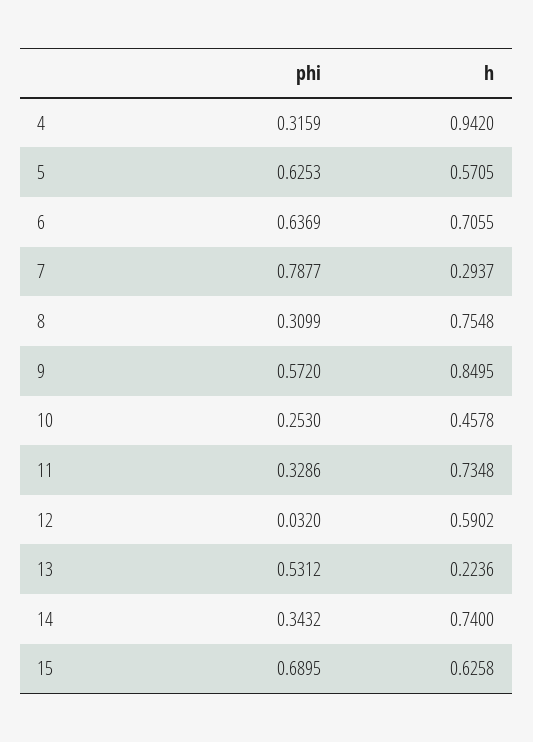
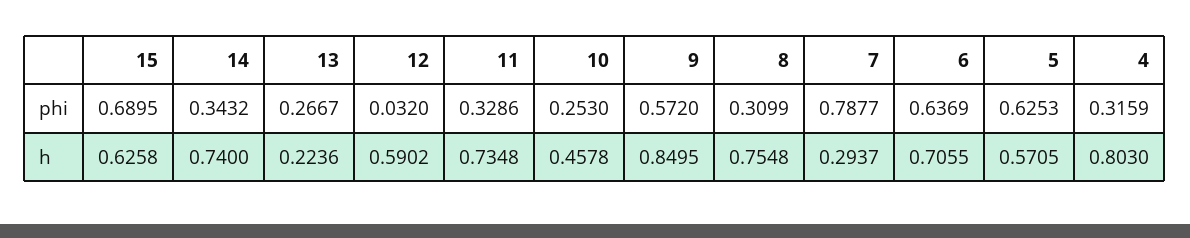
  {
    "phi": {
      "4": 0.3159,
      "5": 0.6253,
      "6": 0.6369,
      "7": 0.7877,
      "8": 0.3099,
      "9": 0.572,
      "10": 0.253,
      "11": 0.3286,
      "12": 0.032,
-     "13": 0.5312,
+     "13": 0.2667,
      "14": 0.3432,
      "15": 0.6895
    },
    "h": {
-     "4": 0.942,
+     "4": 0.803,
      "5": 0.5705,
      "6": 0.7055,
      "7": 0.2937,
      "8": 0.7548,
      "9": 0.8495,
      "10": 0.4578,
      "11": 0.7348,
      "12": 0.5902,
      "13": 0.2236,
      "14": 0.74,
      "15": 0.6258
    }
  }

